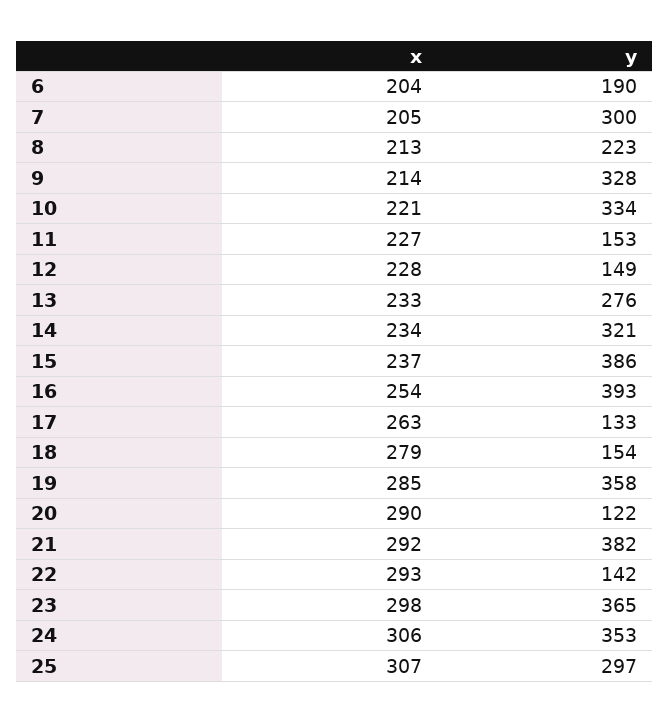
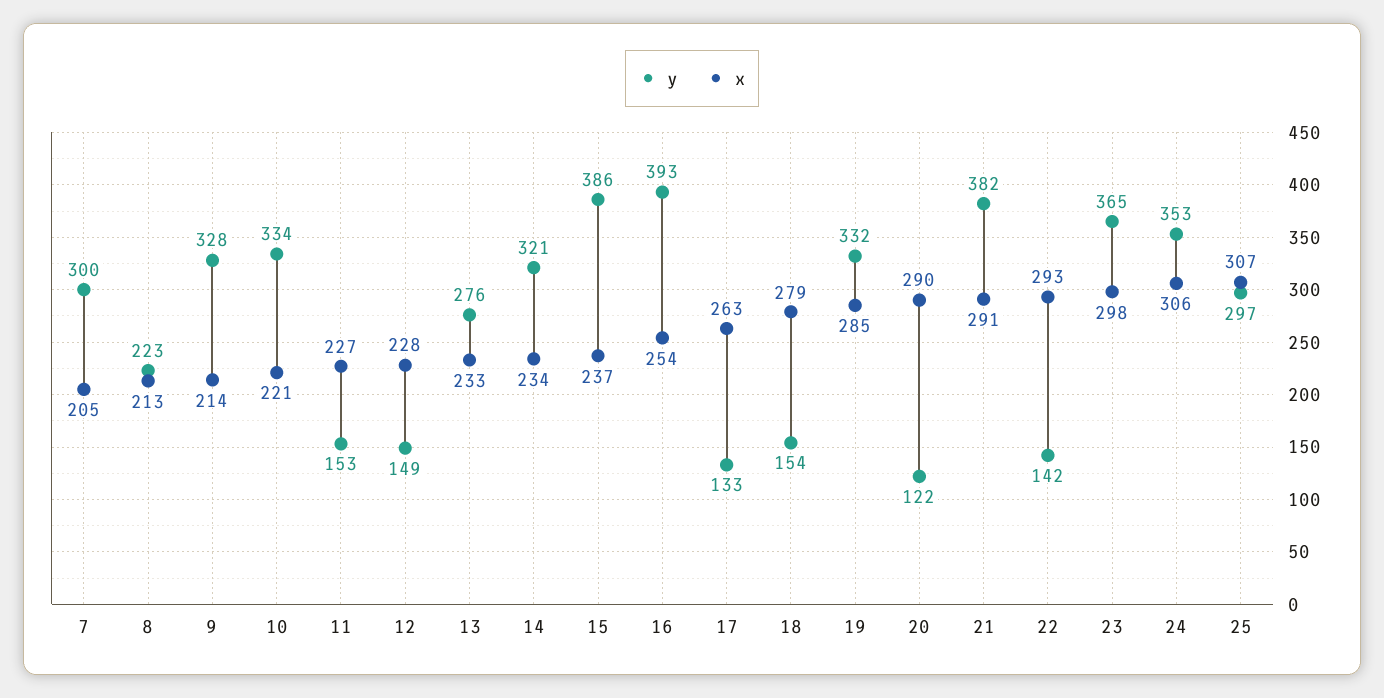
  {
    "x": {
-     "6": 204,
      "7": 205,
      "8": 213,
      "9": 214,
      "10": 221,
      "11": 227,
      "12": 228,
      "13": 233,
      "14": 234,
      "15": 237,
      "16": 254,
      "17": 263,
      "18": 279,
      "19": 285,
      "20": 290,
-     "21": 292,
+     "21": 291,
      "22": 293,
      "23": 298,
      "24": 306,
      "25": 307
    },
    "y": {
-     "6": 190,
      "7": 300,
      "8": 223,
      "9": 328,
      "10": 334,
      "11": 153,
      "12": 149,
      "13": 276,
      "14": 321,
      "15": 386,
      "16": 393,
      "17": 133,
      "18": 154,
-     "19": 358,
+     "19": 332,
      "20": 122,
      "21": 382,
      "22": 142,
      "23": 365,
      "24": 353,
      "25": 297
    }
  }

